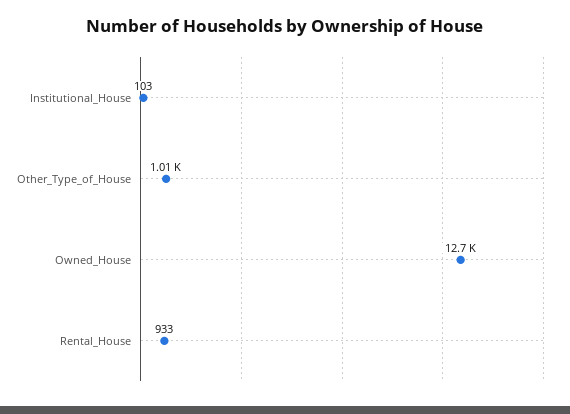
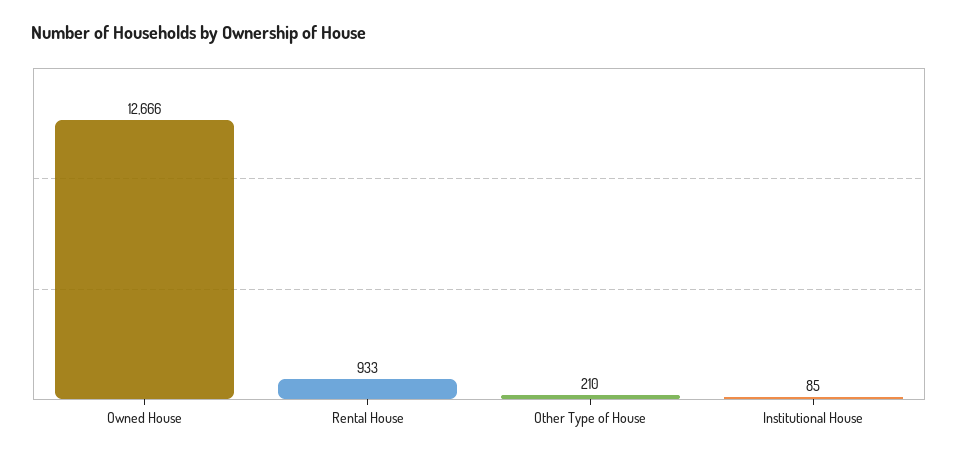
  {
-   "Institutional_House": 103,
+   "Institutional_House": 85,
-   "Other_Type_of_House": 1010,
+   "Other_Type_of_House": 210,
    "Owned_House": 12666,
    "Rental_House": 933
  }

